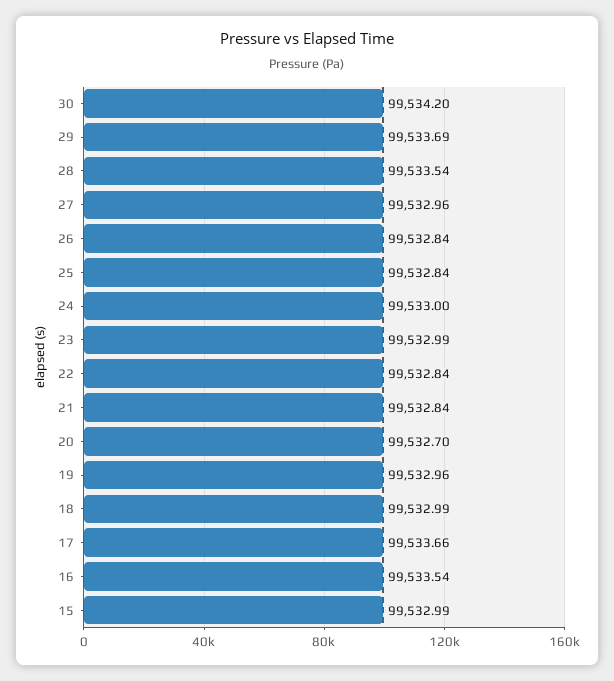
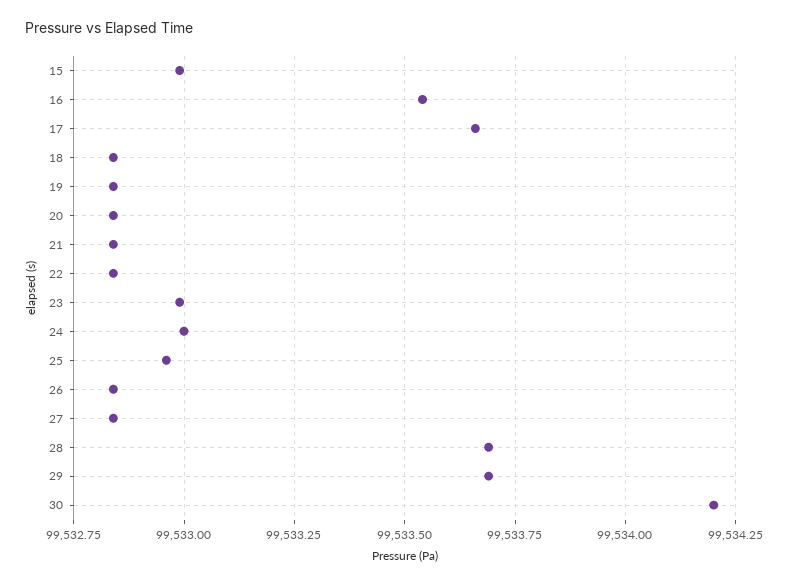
  {
    "30": 99534.2,
    "29": 99533.69,
-   "28": 99533.54,
+   "28": 99533.7,
-   "27": 99532.96,
+   "27": 99532.85,
    "26": 99532.84,
-   "25": 99532.84,
+   "25": 99532.95,
    "24": 99533,
    "23": 99532.99,
    "22": 99532.84,
    "21": 99532.84,
-   "20": 99532.7,
+   "20": 99532.85,
-   "19": 99532.96,
+   "19": 99532.85,
-   "18": 99532.99,
+   "18": 99532.85,
    "17": 99533.66,
    "16": 99533.54,
    "15": 99532.99
  }

